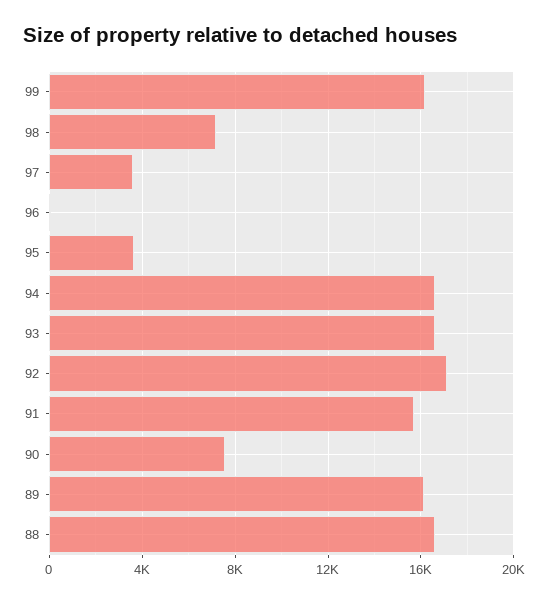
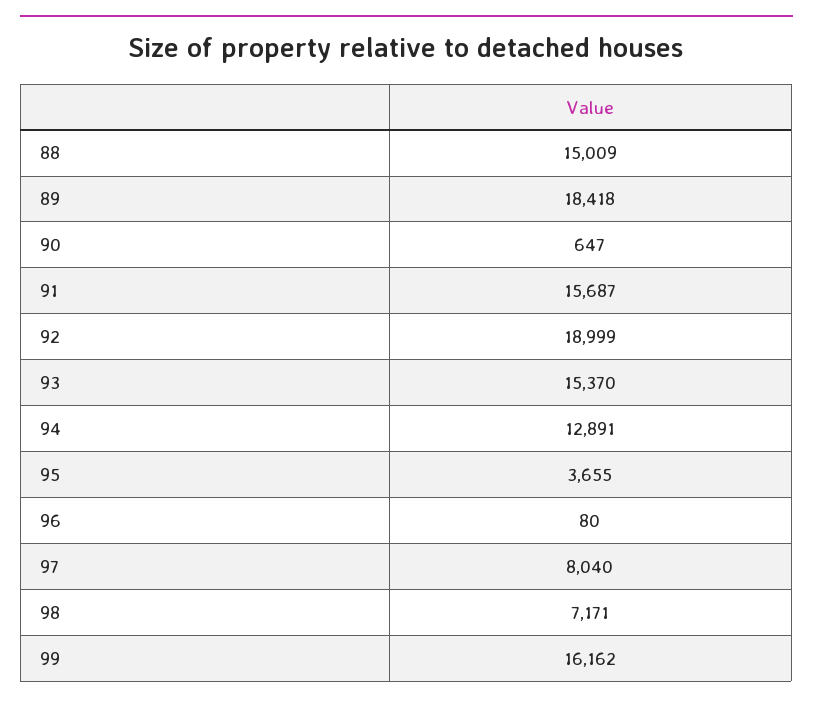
  {
    "99": 16162,
    "98": 7171,
-   "97": 3500,
+   "97": 8040,
    "96": 80,
    "95": 3655,
-   "94": 16500,
+   "94": 12891,
-   "93": 16500,
+   "93": 15370,
-   "92": 17000,
+   "92": 18999,
    "91": 15687,
-   "90": 7500,
+   "90": 647,
-   "89": 16000,
+   "89": 18418,
-   "88": 16500
+   "88": 15009
  }

